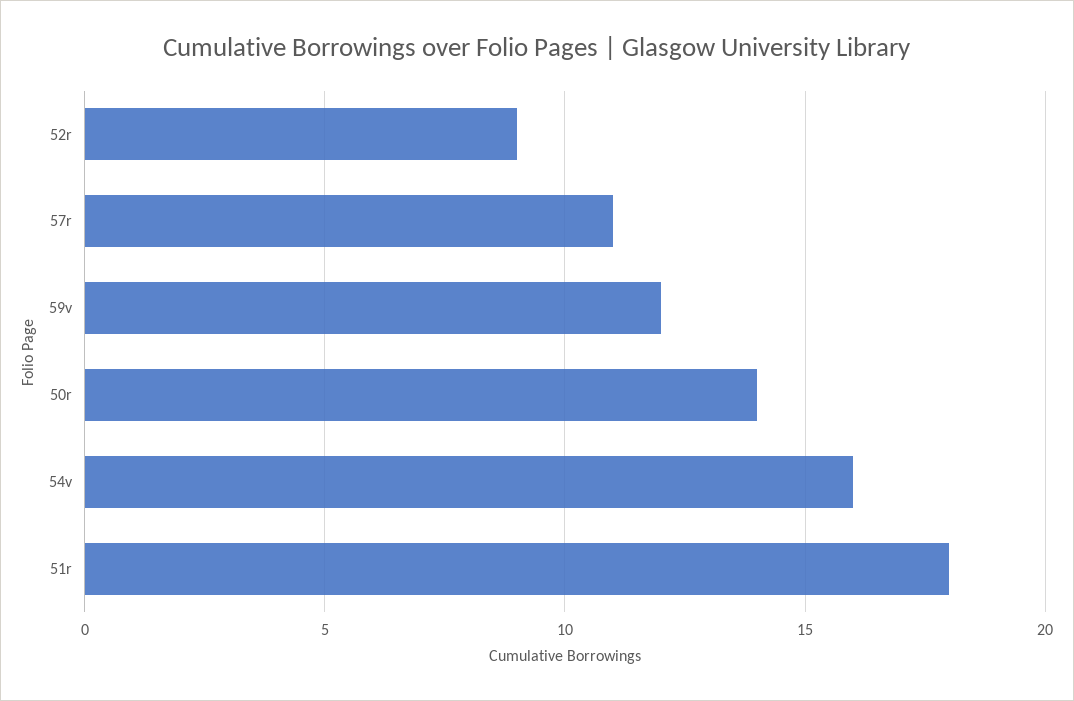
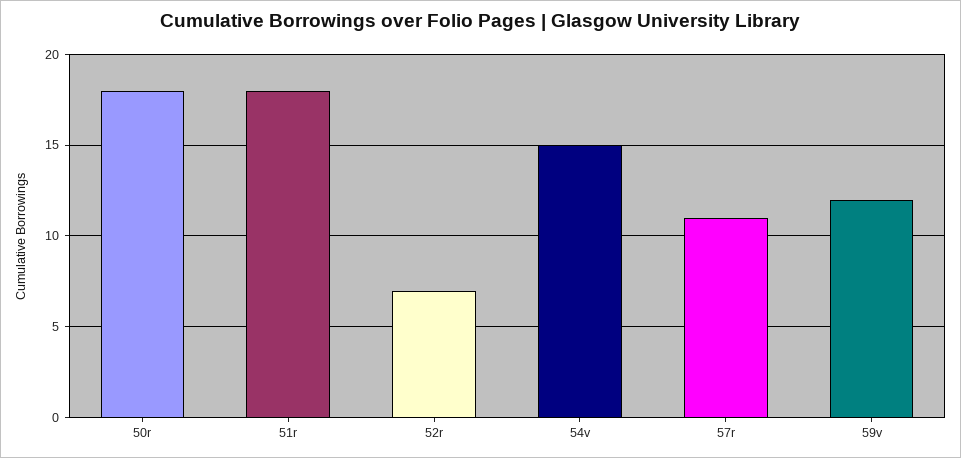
  {
-   "52r": 9,
+   "52r": 7,
    "57r": 11,
    "59v": 12,
-   "50r": 14,
+   "50r": 18,
-   "54v": 16,
+   "54v": 15,
    "51r": 18
  }

